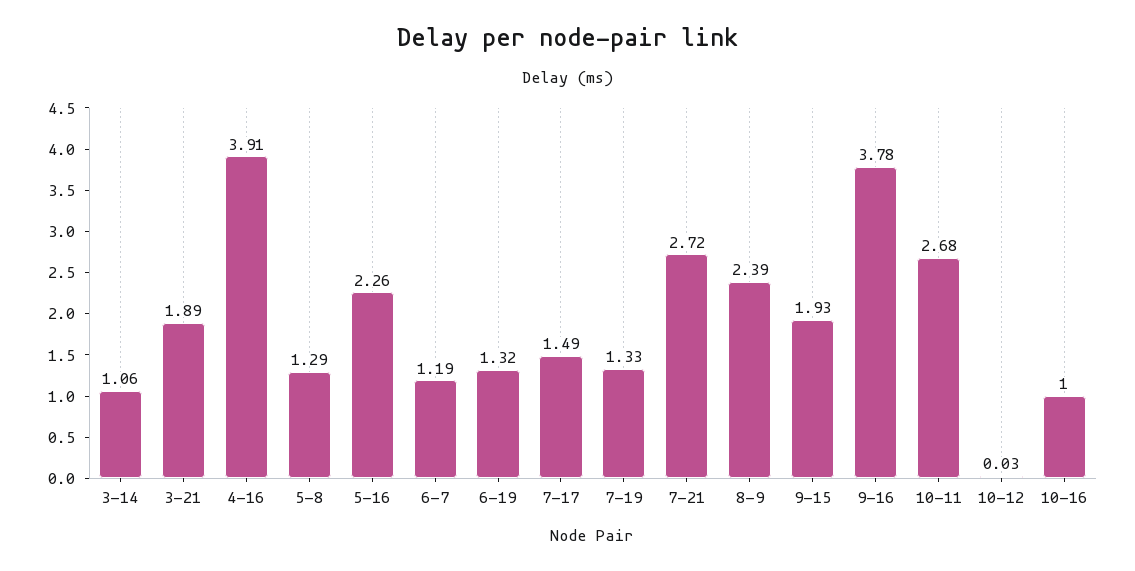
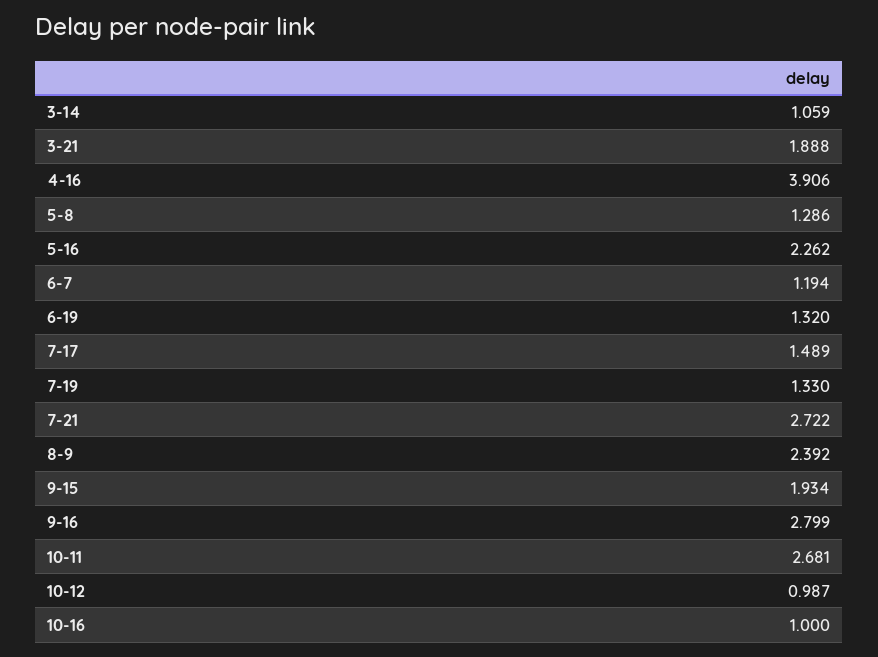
  {
    "3-14": 1.059,
    "3-21": 1.888,
    "4-16": 3.906,
    "5-8": 1.286,
    "5-16": 2.262,
    "6-7": 1.194,
    "6-19": 1.32,
    "7-17": 1.489,
    "7-19": 1.33,
    "7-21": 2.722,
    "8-9": 2.392,
    "9-15": 1.934,
-   "9-16": 3.78,
+   "9-16": 2.799,
    "10-11": 2.681,
-   "10-12": 0.03,
+   "10-12": 0.987,
    "10-16": 1
  }

